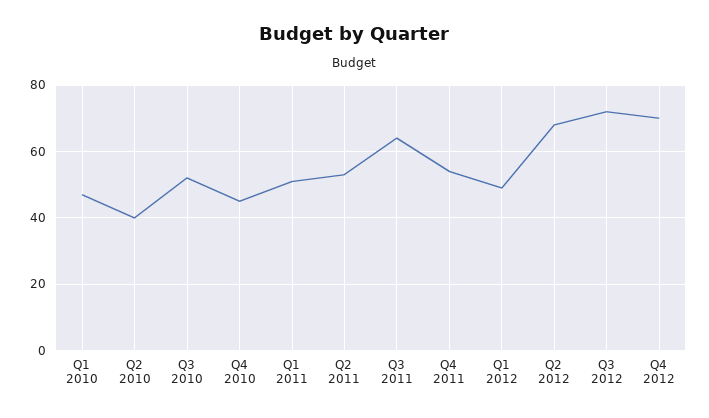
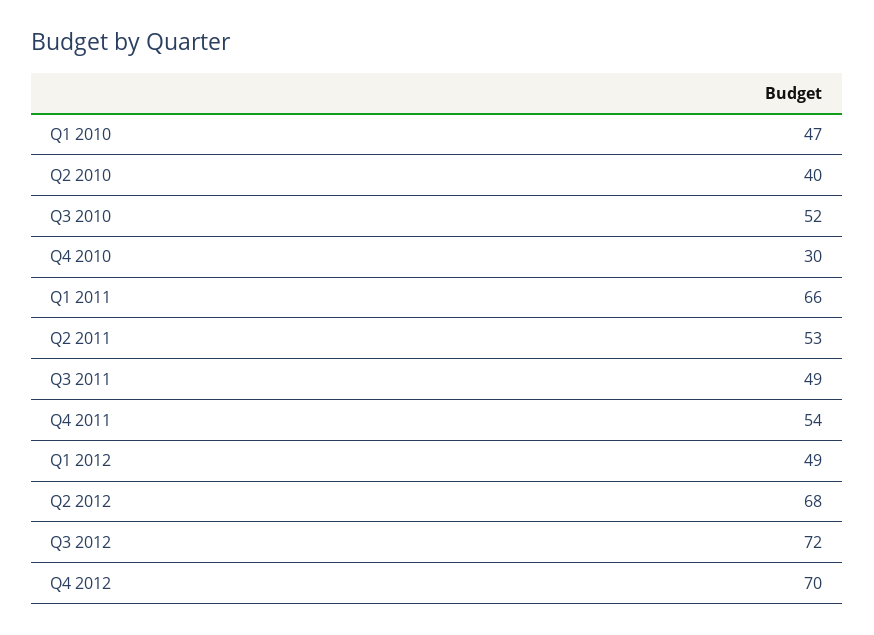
  {
    "Q1 2010": 47,
    "Q2 2010": 40,
    "Q3 2010": 52,
-   "Q4 2010": 45,
+   "Q4 2010": 30,
-   "Q1 2011": 50,
+   "Q1 2011": 66,
    "Q2 2011": 53,
-   "Q3 2011": 65,
+   "Q3 2011": 49,
    "Q4 2011": 54,
    "Q1 2012": 49,
    "Q2 2012": 68,
    "Q3 2012": 72,
    "Q4 2012": 70
  }

